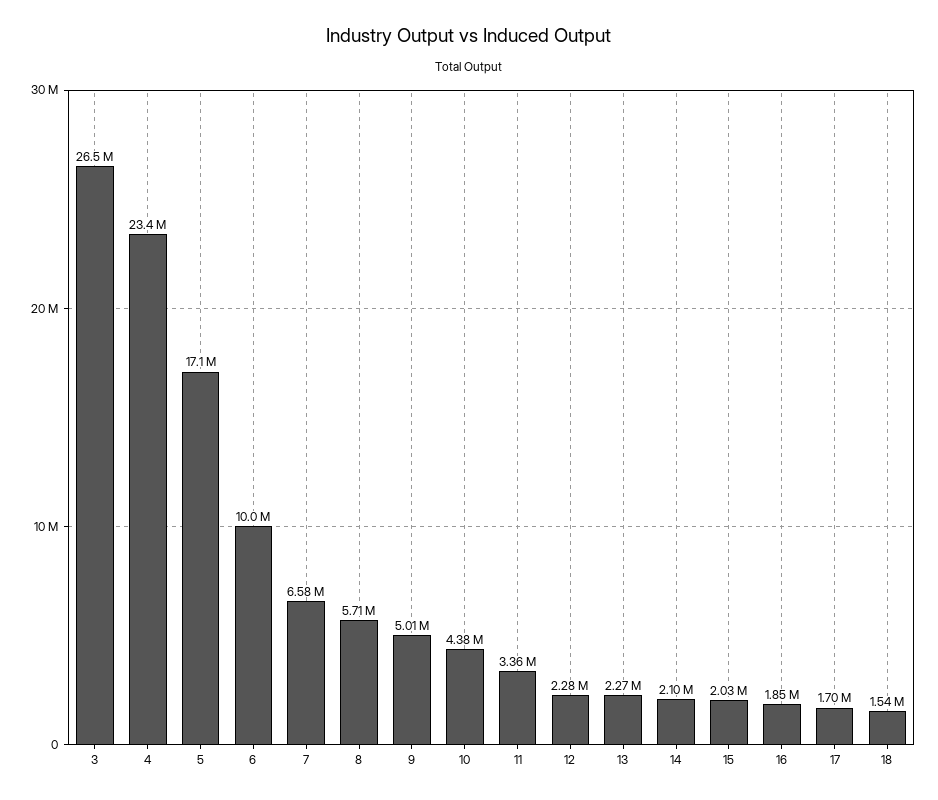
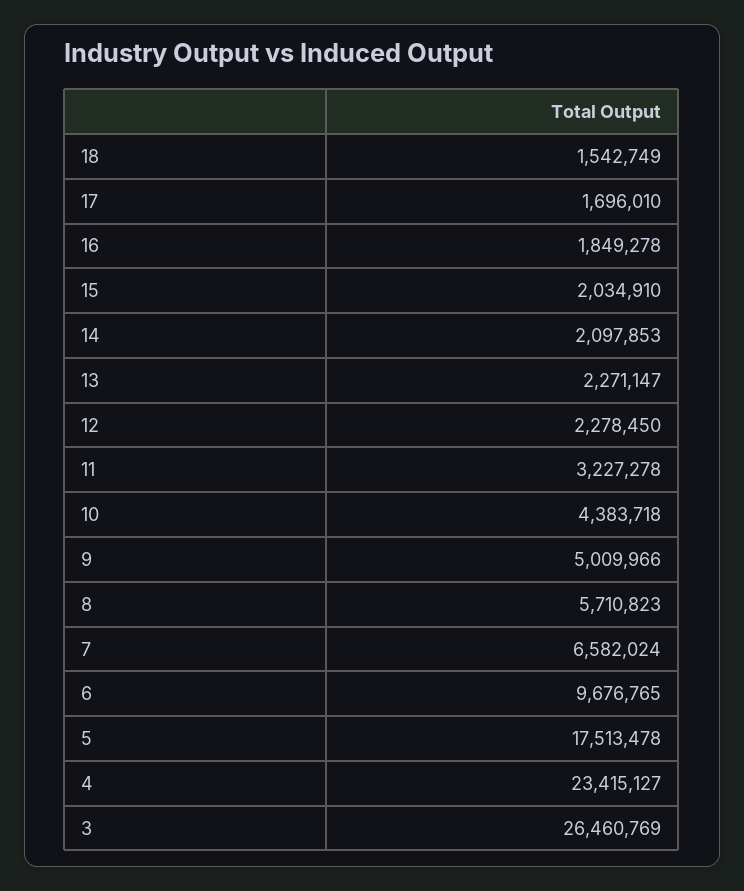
  {
    "3": 26460769,
    "4": 23415127,
-   "5": 17100000,
+   "5": 17513478,
-   "6": 10000000,
+   "6": 9676765,
    "7": 6582024,
    "8": 5710823,
    "9": 5009966,
    "10": 4383718,
-   "11": 3360000,
+   "11": 3227278,
    "12": 2278450,
    "13": 2271147,
    "14": 2097853,
    "15": 2034910,
    "16": 1849278,
    "17": 1696010,
    "18": 1542749
  }

